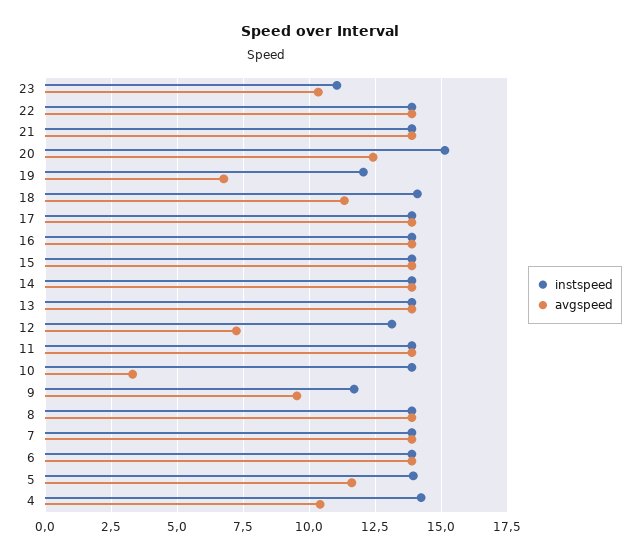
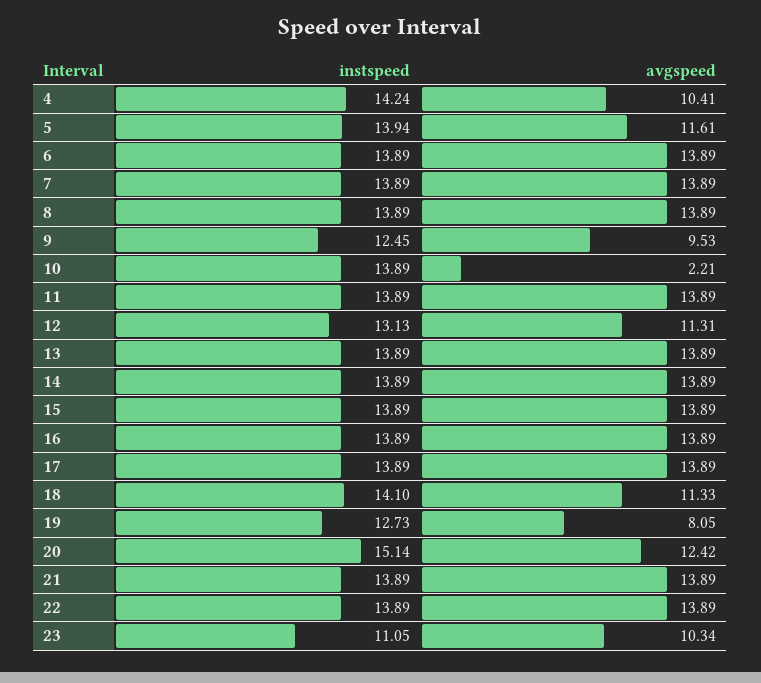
  {
    "instspeed": {
      "23": 11.05,
      "22": 13.89,
      "21": 13.89,
      "20": 15.14,
-     "19": 12,
+     "19": 12.73,
      "18": 14.1,
      "17": 13.89,
      "16": 13.89,
      "15": 13.89,
      "14": 13.89,
      "13": 13.89,
      "12": 13.13,
      "11": 13.89,
      "10": 13.89,
-     "9": 11.75,
+     "9": 12.45,
      "8": 13.89,
      "7": 13.89,
      "6": 13.89,
      "5": 13.94,
      "4": 14.24
    },
    "avgspeed": {
      "23": 10.34,
      "22": 13.89,
      "21": 13.89,
      "20": 12.42,
-     "19": 6.75,
+     "19": 8.05,
      "18": 11.33,
      "17": 13.89,
      "16": 13.89,
      "15": 13.89,
      "14": 13.89,
      "13": 13.89,
-     "12": 7.25,
+     "12": 11.31,
      "11": 13.89,
-     "10": 3.25,
+     "10": 2.21,
      "9": 9.53,
      "8": 13.89,
      "7": 13.89,
      "6": 13.89,
      "5": 11.61,
      "4": 10.41
    }
  }

